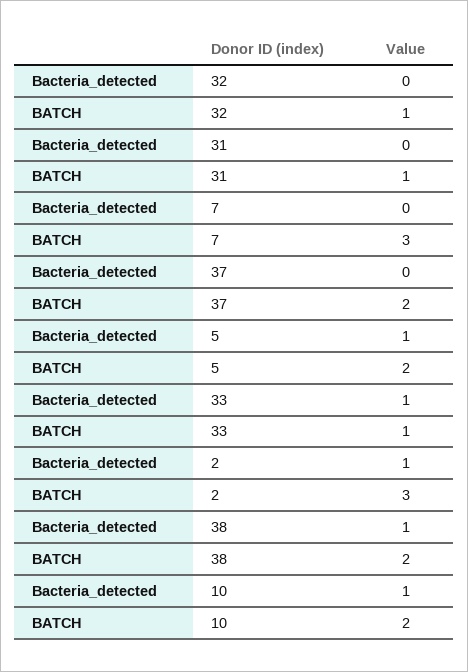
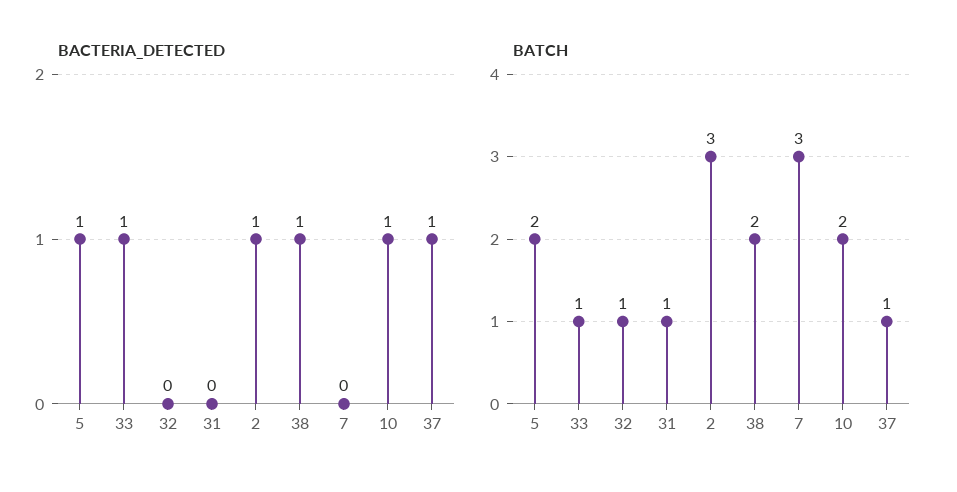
  {
    "Bacteria_detected": {
      "32": 0,
      "31": 0,
      "7": 0,
-     "37": 0,
+     "37": 1,
      "5": 1,
      "33": 1,
      "2": 1,
      "38": 1,
      "10": 1
    },
    "BATCH": {
      "32": 1,
      "31": 1,
      "7": 3,
-     "37": 2,
+     "37": 1,
      "5": 2,
      "33": 1,
      "2": 3,
      "38": 2,
      "10": 2
    }
  }

